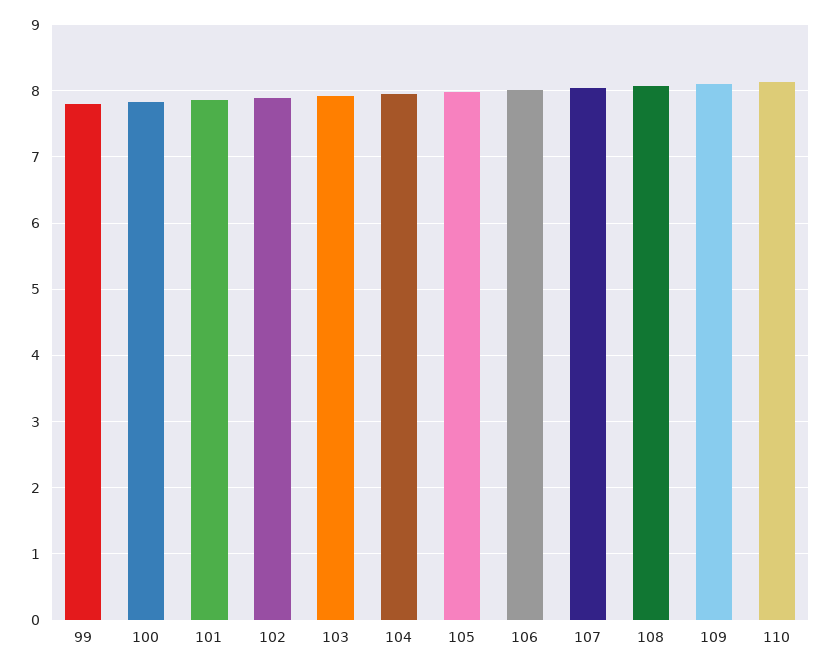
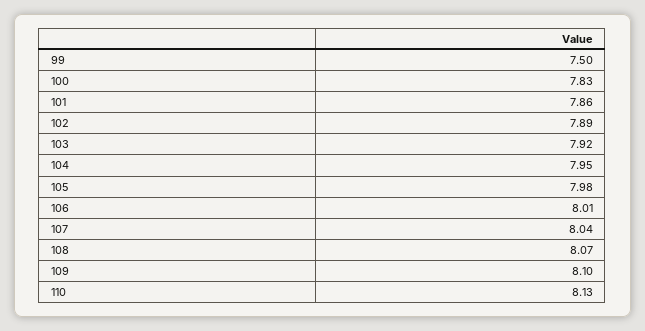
  {
-   "99": 7.8,
+   "99": 7.5,
    "100": 7.83,
    "101": 7.86,
    "102": 7.89,
    "103": 7.92,
    "104": 7.95,
    "105": 7.98,
    "106": 8.01,
    "107": 8.04,
    "108": 8.07,
    "109": 8.1,
    "110": 8.13
  }

